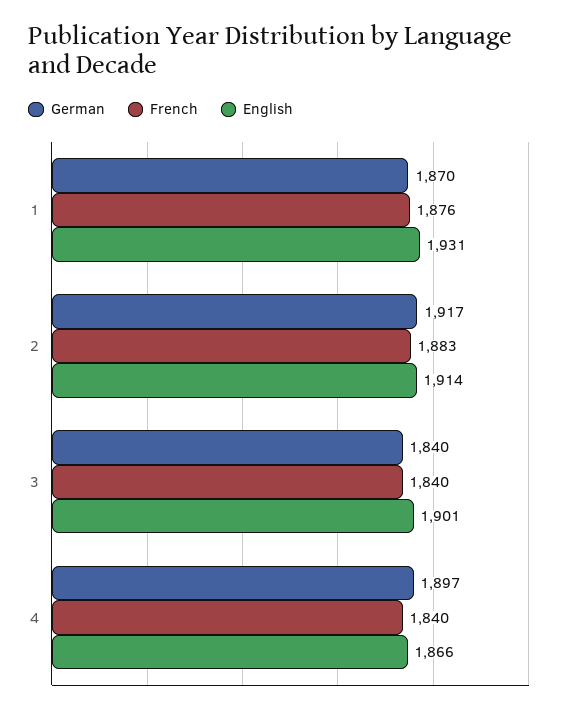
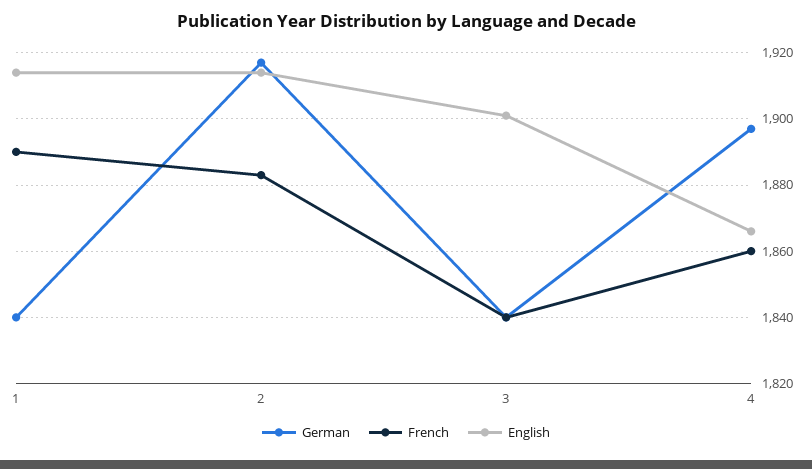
  {
    "German": {
-     "1": 1870,
+     "1": 1840,
      "2": 1917,
      "3": 1840,
      "4": 1897
    },
    "French": {
-     "1": 1876,
+     "1": 1890,
      "2": 1883,
      "3": 1840,
-     "4": 1840
+     "4": 1860
    },
    "English": {
-     "1": 1931,
+     "1": 1915,
      "2": 1914,
      "3": 1901,
      "4": 1866
    }
  }

